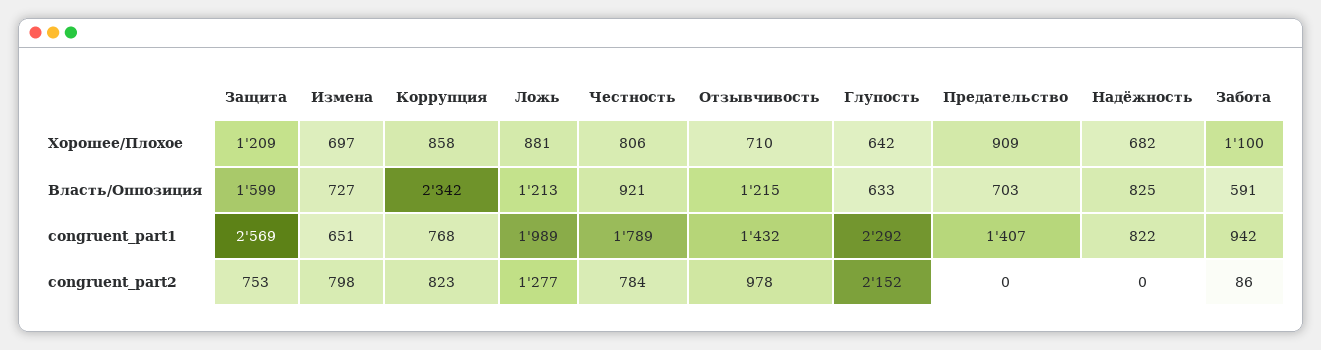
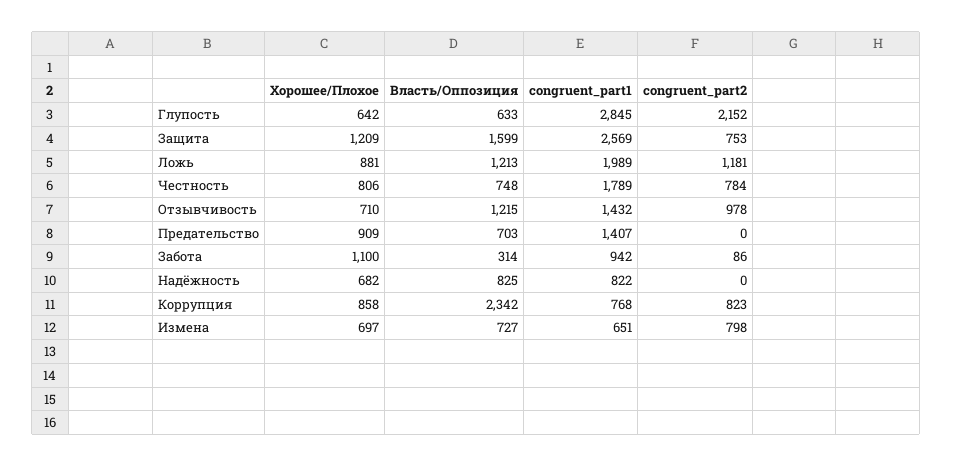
  {
    "Защита": {
      "Хорошее/Плохое": 1209,
      "Власть/Оппозиция": 1599,
      "congruent_part1": 2569,
      "congruent_part2": 753
    },
    "Измена": {
      "Хорошее/Плохое": 697,
      "Власть/Оппозиция": 727,
      "congruent_part1": 651,
      "congruent_part2": 798
    },
    "Коррупция": {
      "Хорошее/Плохое": 858,
      "Власть/Оппозиция": 2342,
      "congruent_part1": 768,
      "congruent_part2": 823
    },
    "Ложь": {
      "Хорошее/Плохое": 881,
      "Власть/Оппозиция": 1213,
      "congruent_part1": 1989,
-     "congruent_part2": 1277
+     "congruent_part2": 1181
    },
    "Честность": {
      "Хорошее/Плохое": 806,
-     "Власть/Оппозиция": 921,
+     "Власть/Оппозиция": 748,
      "congruent_part1": 1789,
      "congruent_part2": 784
    },
    "Отзывчивость": {
      "Хорошее/Плохое": 710,
      "Власть/Оппозиция": 1215,
      "congruent_part1": 1432,
      "congruent_part2": 978
    },
    "Глупость": {
      "Хорошее/Плохое": 642,
      "Власть/Оппозиция": 633,
-     "congruent_part1": 2292,
+     "congruent_part1": 2845,
      "congruent_part2": 2152
    },
    "Предательство": {
      "Хорошее/Плохое": 909,
      "Власть/Оппозиция": 703,
      "congruent_part1": 1407,
      "congruent_part2": 0
    },
    "Надёжность": {
      "Хорошее/Плохое": 682,
      "Власть/Оппозиция": 825,
      "congruent_part1": 822,
      "congruent_part2": 0
    },
    "Забота": {
      "Хорошее/Плохое": 1100,
-     "Власть/Оппозиция": 591,
+     "Власть/Оппозиция": 314,
      "congruent_part1": 942,
      "congruent_part2": 86
    }
  }

